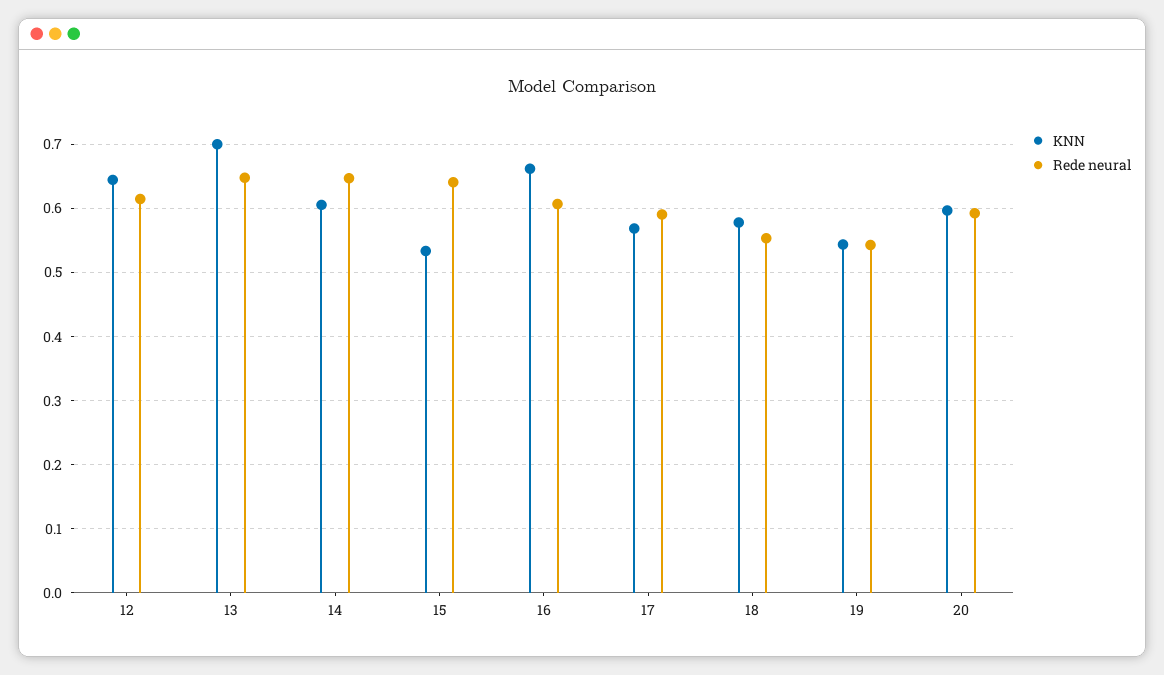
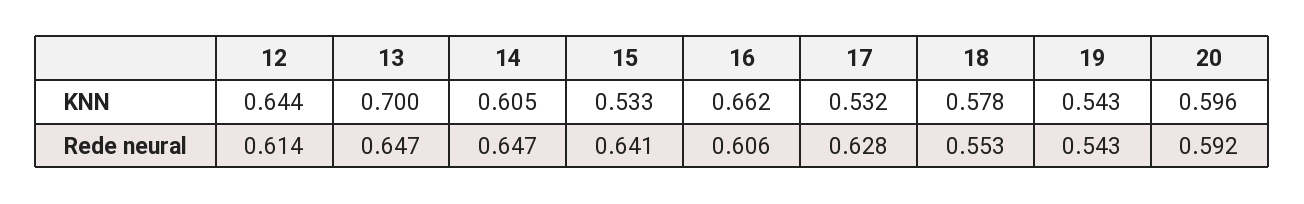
  {
    "KNN": {
      "12": 0.644,
      "13": 0.7,
      "14": 0.605,
      "15": 0.533,
      "16": 0.662,
-     "17": 0.57,
+     "17": 0.532,
      "18": 0.578,
      "19": 0.543,
      "20": 0.596
    },
    "Rede neural": {
      "12": 0.614,
      "13": 0.647,
      "14": 0.647,
      "15": 0.641,
      "16": 0.606,
-     "17": 0.59,
+     "17": 0.628,
      "18": 0.553,
      "19": 0.543,
      "20": 0.592
    }
  }

